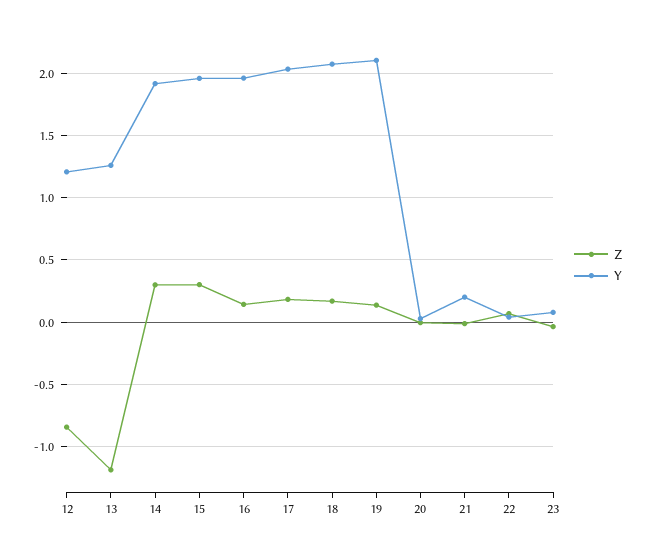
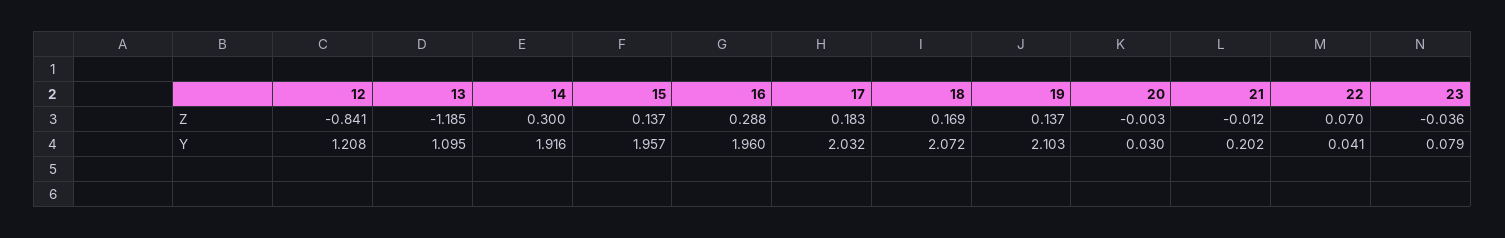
  {
    "Z": {
      "12": -0.841,
      "13": -1.185,
      "14": 0.3,
-     "15": 0.3,
+     "15": 0.137,
-     "16": 0.15,
+     "16": 0.288,
      "17": 0.183,
      "18": 0.169,
      "19": 0.137,
      "20": -0.003,
      "21": -0.012,
      "22": 0.07,
      "23": -0.036
    },
    "Y": {
      "12": 1.208,
-     "13": 1.25,
+     "13": 1.095,
      "14": 1.916,
      "15": 1.957,
      "16": 1.96,
      "17": 2.032,
      "18": 2.072,
      "19": 2.103,
      "20": 0.03,
      "21": 0.202,
      "22": 0.041,
      "23": 0.079
    }
  }

